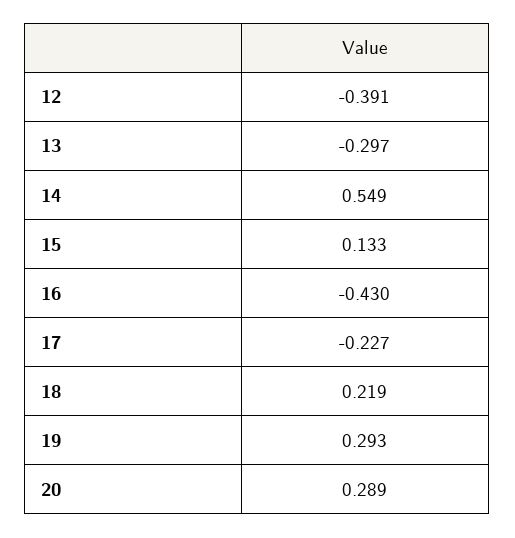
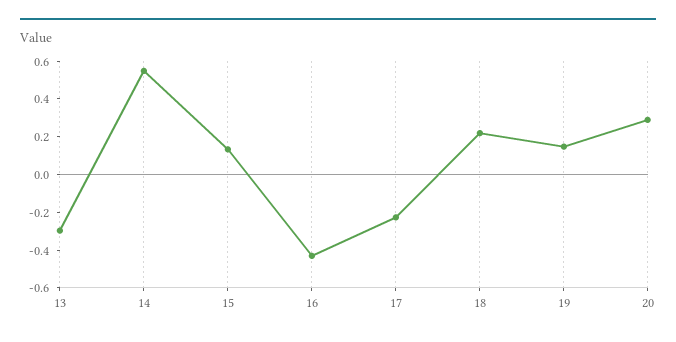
  {
-   "12": -0.391,
    "13": -0.297,
    "14": 0.549,
    "15": 0.133,
    "16": -0.43,
    "17": -0.227,
    "18": 0.219,
-   "19": 0.293,
+   "19": 0.15,
    "20": 0.289
  }

